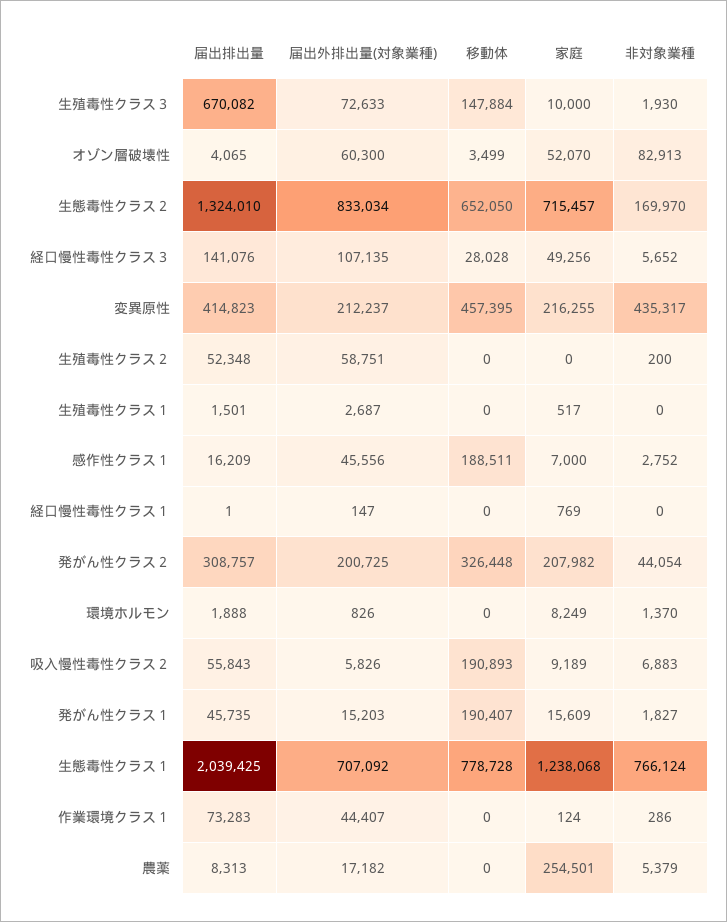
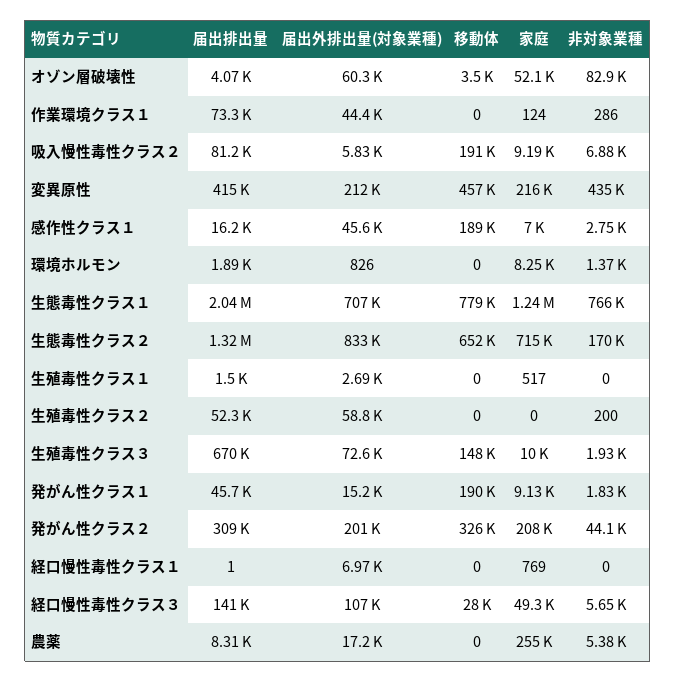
  {
    "届出排出量": {
      "生殖毒性クラス３": 670082,
      "オゾン層破壊性": 4065,
      "生態毒性クラス２": 1324010,
      "経口慢性毒性クラス３": 141076,
      "変異原性": 414823,
      "生殖毒性クラス２": 52348,
      "生殖毒性クラス１": 1501,
      "感作性クラス１": 16209,
      "経口慢性毒性クラス１": 1,
      "発がん性クラス２": 308757,
      "環境ホルモン": 1888,
-     "吸入慢性毒性クラス２": 55843,
+     "吸入慢性毒性クラス２": 81200,
      "発がん性クラス１": 45735,
      "生態毒性クラス１": 2039425,
      "作業環境クラス１": 73283,
      "農薬": 8313
    },
    "届出外排出量(対象業種)": {
      "生殖毒性クラス３": 72633,
      "オゾン層破壊性": 60300,
      "生態毒性クラス２": 833034,
      "経口慢性毒性クラス３": 107135,
      "変異原性": 212237,
      "生殖毒性クラス２": 58751,
      "生殖毒性クラス１": 2687,
      "感作性クラス１": 45556,
-     "経口慢性毒性クラス１": 147,
+     "経口慢性毒性クラス１": 6970,
      "発がん性クラス２": 200725,
      "環境ホルモン": 826,
      "吸入慢性毒性クラス２": 5826,
      "発がん性クラス１": 15203,
      "生態毒性クラス１": 707092,
      "作業環境クラス１": 44407,
      "農薬": 17182
    },
    "移動体": {
      "生殖毒性クラス３": 147884,
      "オゾン層破壊性": 3499,
      "生態毒性クラス２": 652050,
      "経口慢性毒性クラス３": 28028,
      "変異原性": 457395,
      "生殖毒性クラス２": 0,
      "生殖毒性クラス１": 0,
      "感作性クラス１": 188511,
      "経口慢性毒性クラス１": 0,
      "発がん性クラス２": 326448,
      "環境ホルモン": 0,
      "吸入慢性毒性クラス２": 190893,
      "発がん性クラス１": 190407,
      "生態毒性クラス１": 778728,
      "作業環境クラス１": 0,
      "農薬": 0
    },
    "家庭": {
      "生殖毒性クラス３": 10000,
      "オゾン層破壊性": 52070,
      "生態毒性クラス２": 715457,
      "経口慢性毒性クラス３": 49256,
      "変異原性": 216255,
      "生殖毒性クラス２": 0,
      "生殖毒性クラス１": 517,
      "感作性クラス１": 7000,
      "経口慢性毒性クラス１": 769,
      "発がん性クラス２": 207982,
      "環境ホルモン": 8249,
      "吸入慢性毒性クラス２": 9189,
-     "発がん性クラス１": 15609,
+     "発がん性クラス１": 9130,
      "生態毒性クラス１": 1238068,
      "作業環境クラス１": 124,
      "農薬": 254501
    },
    "非対象業種": {
      "生殖毒性クラス３": 1930,
      "オゾン層破壊性": 82913,
      "生態毒性クラス２": 169970,
      "経口慢性毒性クラス３": 5652,
      "変異原性": 435317,
      "生殖毒性クラス２": 200,
      "生殖毒性クラス１": 0,
      "感作性クラス１": 2752,
      "経口慢性毒性クラス１": 0,
      "発がん性クラス２": 44054,
      "環境ホルモン": 1370,
      "吸入慢性毒性クラス２": 6883,
      "発がん性クラス１": 1827,
      "生態毒性クラス１": 766124,
      "作業環境クラス１": 286,
      "農薬": 5379
    }
  }

